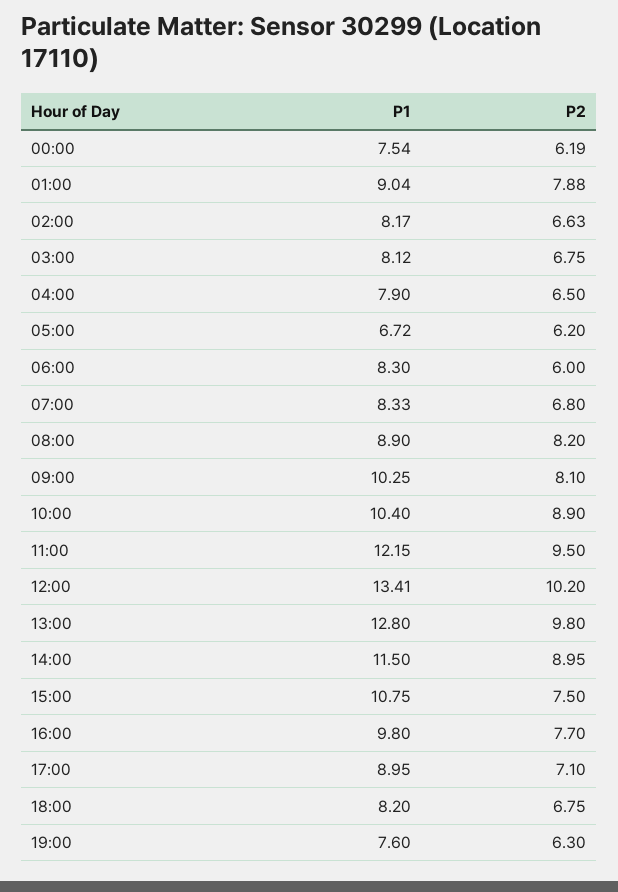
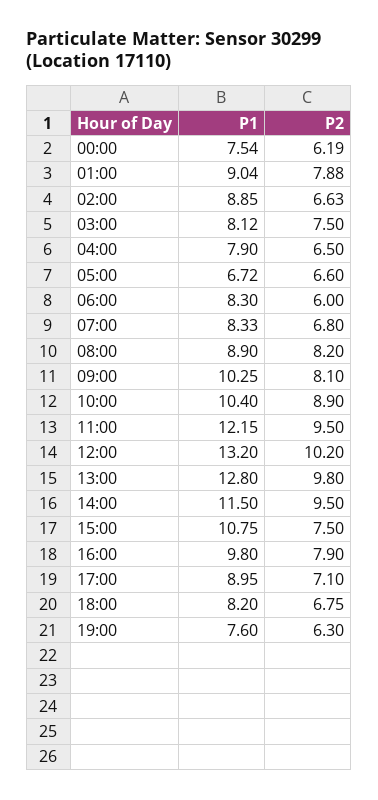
  {
    "P1": {
      "00:00": 7.54,
      "01:00": 9.04,
-     "02:00": 8.17,
+     "02:00": 8.85,
      "03:00": 8.12,
      "04:00": 7.9,
      "05:00": 6.72,
      "06:00": 8.3,
      "07:00": 8.33,
      "08:00": 8.9,
      "09:00": 10.25,
      "10:00": 10.4,
      "11:00": 12.15,
-     "12:00": 13.41,
+     "12:00": 13.2,
      "13:00": 12.8,
      "14:00": 11.5,
      "15:00": 10.75,
      "16:00": 9.8,
      "17:00": 8.95,
      "18:00": 8.2,
      "19:00": 7.6
    },
    "P2": {
      "00:00": 6.19,
      "01:00": 7.88,
      "02:00": 6.63,
-     "03:00": 6.75,
+     "03:00": 7.5,
      "04:00": 6.5,
-     "05:00": 6.2,
+     "05:00": 6.6,
      "06:00": 6,
      "07:00": 6.8,
      "08:00": 8.2,
      "09:00": 8.1,
      "10:00": 8.9,
      "11:00": 9.5,
      "12:00": 10.2,
      "13:00": 9.8,
-     "14:00": 8.95,
+     "14:00": 9.5,
      "15:00": 7.5,
-     "16:00": 7.7,
+     "16:00": 7.9,
      "17:00": 7.1,
      "18:00": 6.75,
      "19:00": 6.3
    }
  }

